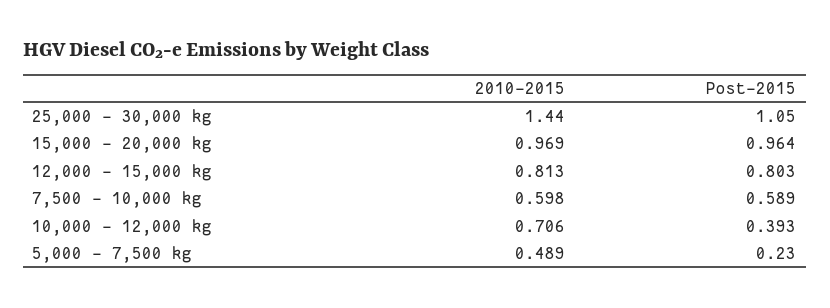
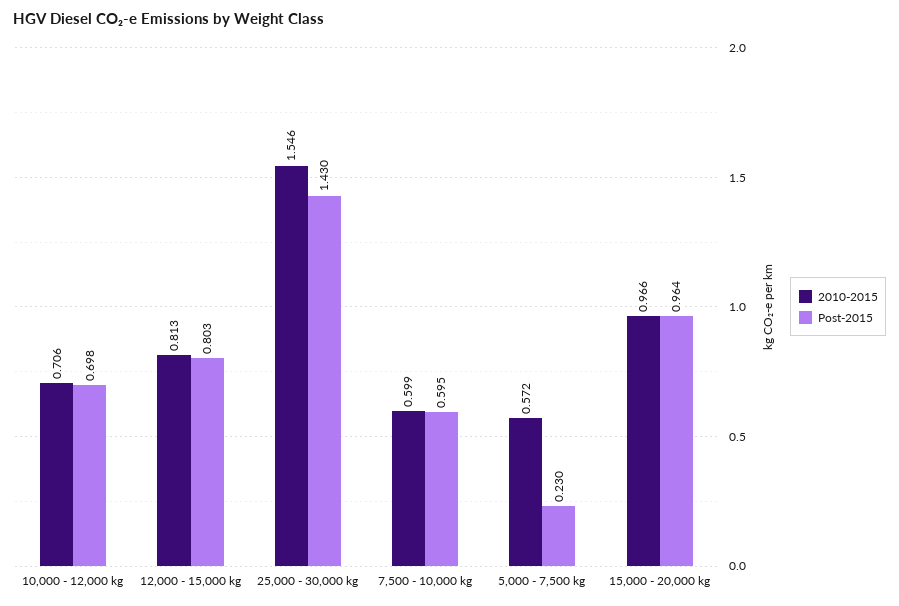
  {
    "2010-2015": {
-     "25,000 - 30,000 kg": 1.44,
+     "25,000 - 30,000 kg": 1.546,
-     "15,000 - 20,000 kg": 0.969,
+     "15,000 - 20,000 kg": 0.966,
      "12,000 - 15,000 kg": 0.813,
-     "7,500 - 10,000 kg": 0.598,
+     "7,500 - 10,000 kg": 0.599,
      "10,000 - 12,000 kg": 0.706,
-     "5,000 - 7,500 kg": 0.489
+     "5,000 - 7,500 kg": 0.572
    },
    "Post-2015": {
-     "25,000 - 30,000 kg": 1.05,
+     "25,000 - 30,000 kg": 1.43,
      "15,000 - 20,000 kg": 0.964,
      "12,000 - 15,000 kg": 0.803,
-     "7,500 - 10,000 kg": 0.589,
+     "7,500 - 10,000 kg": 0.595,
-     "10,000 - 12,000 kg": 0.393,
+     "10,000 - 12,000 kg": 0.698,
      "5,000 - 7,500 kg": 0.23
    }
  }

